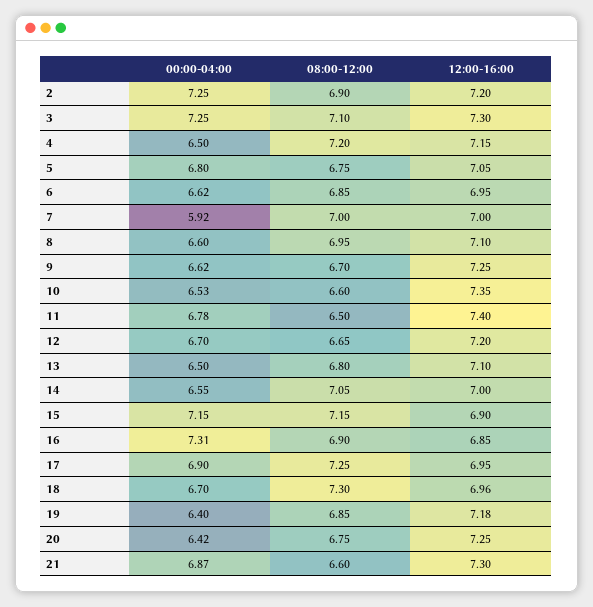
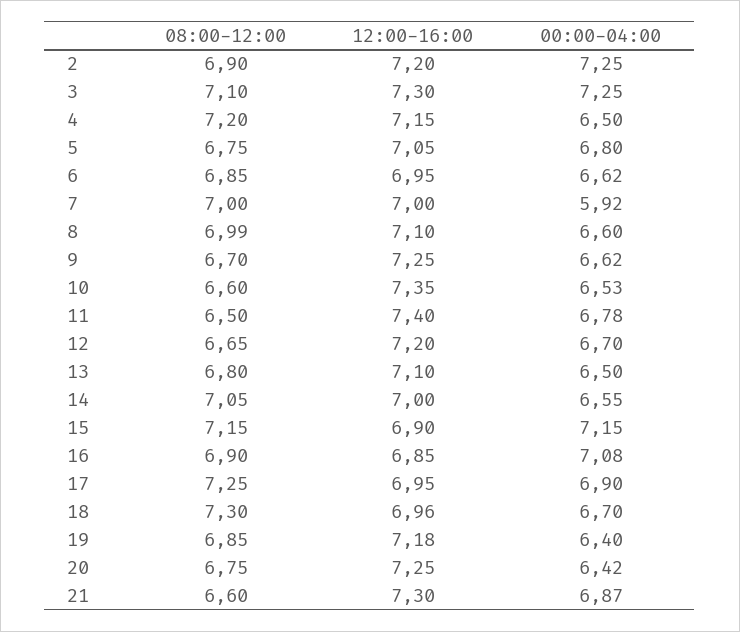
  {
    "00:00-04:00": {
      "2": 7.25,
      "3": 7.25,
      "4": 6.5,
      "5": 6.8,
      "6": 6.62,
      "7": 5.92,
      "8": 6.6,
      "9": 6.62,
      "10": 6.53,
      "11": 6.78,
      "12": 6.7,
      "13": 6.5,
      "14": 6.55,
      "15": 7.15,
-     "16": 7.31,
+     "16": 7.08,
      "17": 6.9,
      "18": 6.7,
      "19": 6.4,
      "20": 6.42,
      "21": 6.87
    },
    "08:00-12:00": {
      "2": 6.9,
      "3": 7.1,
      "4": 7.2,
      "5": 6.75,
      "6": 6.85,
      "7": 7,
-     "8": 6.95,
+     "8": 6.99,
      "9": 6.7,
      "10": 6.6,
      "11": 6.5,
      "12": 6.65,
      "13": 6.8,
      "14": 7.05,
      "15": 7.15,
      "16": 6.9,
      "17": 7.25,
      "18": 7.3,
      "19": 6.85,
      "20": 6.75,
      "21": 6.6
    },
    "12:00-16:00": {
      "2": 7.2,
      "3": 7.3,
      "4": 7.15,
      "5": 7.05,
      "6": 6.95,
      "7": 7,
      "8": 7.1,
      "9": 7.25,
      "10": 7.35,
      "11": 7.4,
      "12": 7.2,
      "13": 7.1,
      "14": 7,
      "15": 6.9,
      "16": 6.85,
      "17": 6.95,
      "18": 6.96,
      "19": 7.18,
      "20": 7.25,
      "21": 7.3
    }
  }

